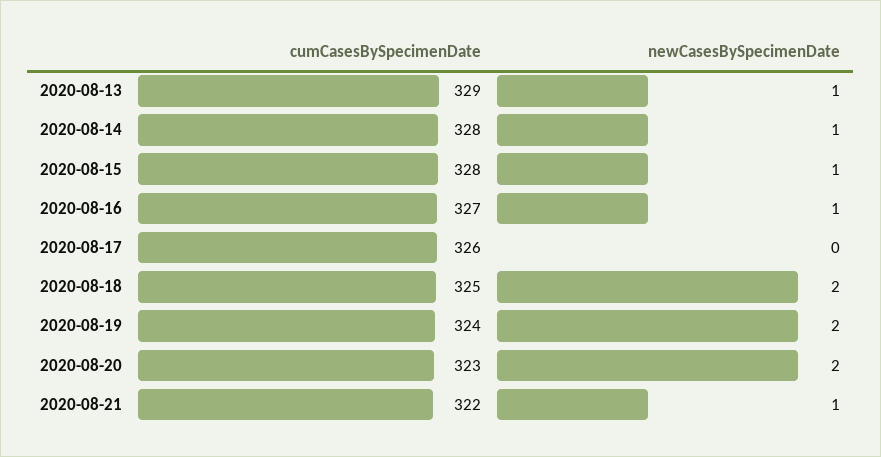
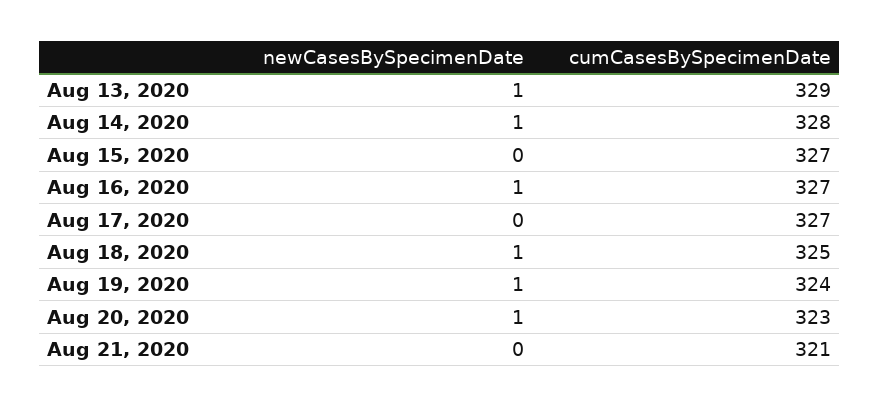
  {
    "cumCasesBySpecimenDate": {
      "2020-08-13": 329,
      "2020-08-14": 328,
-     "2020-08-15": 328,
+     "2020-08-15": 327,
      "2020-08-16": 327,
-     "2020-08-17": 326,
+     "2020-08-17": 327,
      "2020-08-18": 325,
      "2020-08-19": 324,
      "2020-08-20": 323,
-     "2020-08-21": 322
+     "2020-08-21": 321
    },
    "newCasesBySpecimenDate": {
      "2020-08-13": 1,
      "2020-08-14": 1,
-     "2020-08-15": 1,
+     "2020-08-15": 0,
      "2020-08-16": 1,
      "2020-08-17": 0,
-     "2020-08-18": 2,
+     "2020-08-18": 1,
-     "2020-08-19": 2,
+     "2020-08-19": 1,
-     "2020-08-20": 2,
+     "2020-08-20": 1,
-     "2020-08-21": 1
+     "2020-08-21": 0
    }
  }

